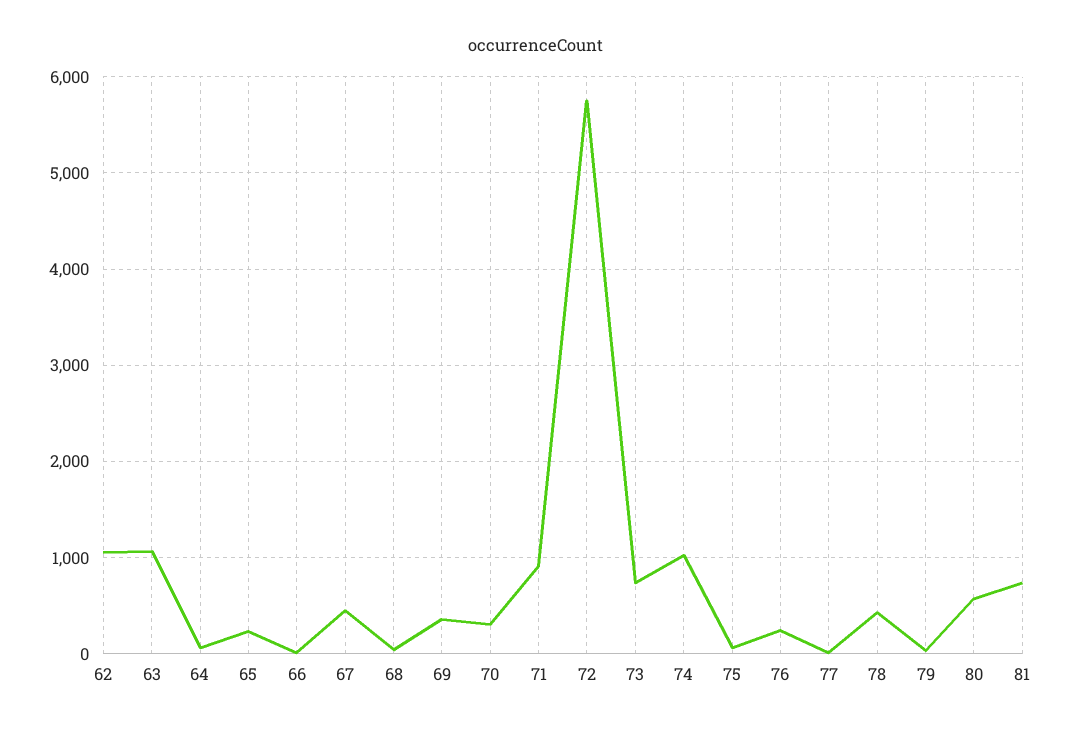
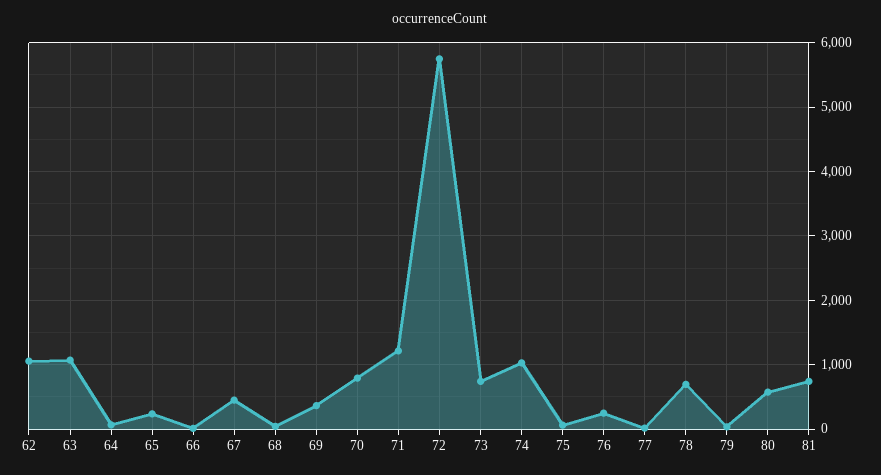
  {
    "62": 1100,
    "63": 1100,
    "64": 100,
    "65": 200,
    "66": 0,
    "67": 500,
    "68": 0,
    "69": 400,
-   "70": 300,
+   "70": 800,
-   "71": 900,
+   "71": 1200,
    "72": 5700,
    "73": 700,
    "74": 1000,
    "75": 100,
    "76": 200,
    "77": 0,
-   "78": 400,
+   "78": 700,
    "79": 0,
    "80": 600,
    "81": 700
  }

